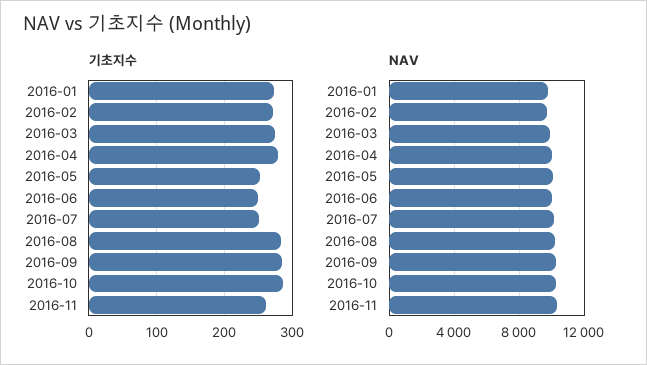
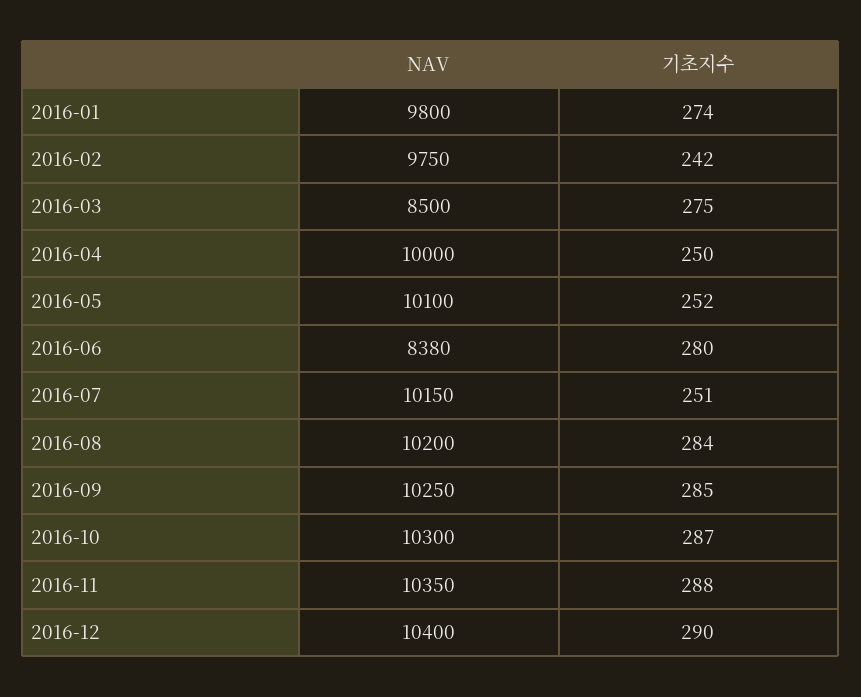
  {
    "기초지수": {
      "2016-01": 274,
-     "2016-02": 270,
+     "2016-02": 242,
      "2016-03": 275,
-     "2016-04": 280,
+     "2016-04": 250,
      "2016-05": 252,
-     "2016-06": 250,
+     "2016-06": 280,
      "2016-07": 251,
      "2016-08": 284,
      "2016-09": 285,
      "2016-10": 287,
-     "2016-11": 260
+     "2016-11": 288,
+     "2016-12": 290
    },
    "NAV": {
      "2016-01": 9800,
      "2016-02": 9750,
-     "2016-03": 10000,
+     "2016-03": 8500,
      "2016-04": 10000,
      "2016-05": 10100,
-     "2016-06": 10000,
+     "2016-06": 8380,
      "2016-07": 10150,
      "2016-08": 10200,
      "2016-09": 10250,
      "2016-10": 10300,
-     "2016-11": 10350
+     "2016-11": 10350,
+     "2016-12": 10400
    }
  }

